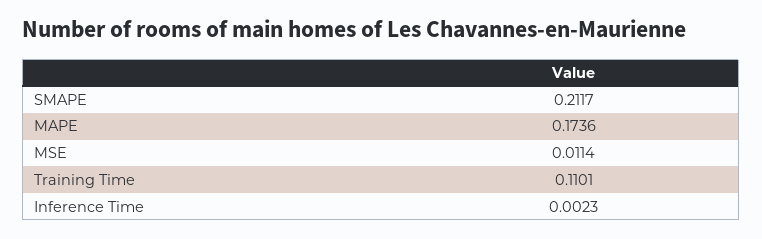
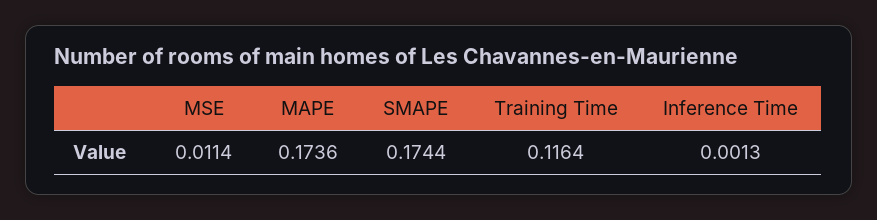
  {
-   "SMAPE": 0.2117,
+   "SMAPE": 0.1744,
    "MAPE": 0.1736,
    "MSE": 0.0114,
-   "Training Time": 0.1101,
+   "Training Time": 0.1164,
-   "Inference Time": 0.0023
+   "Inference Time": 0.0013
  }

